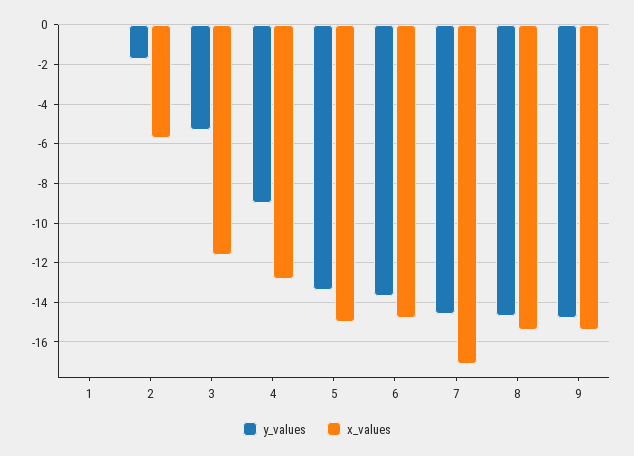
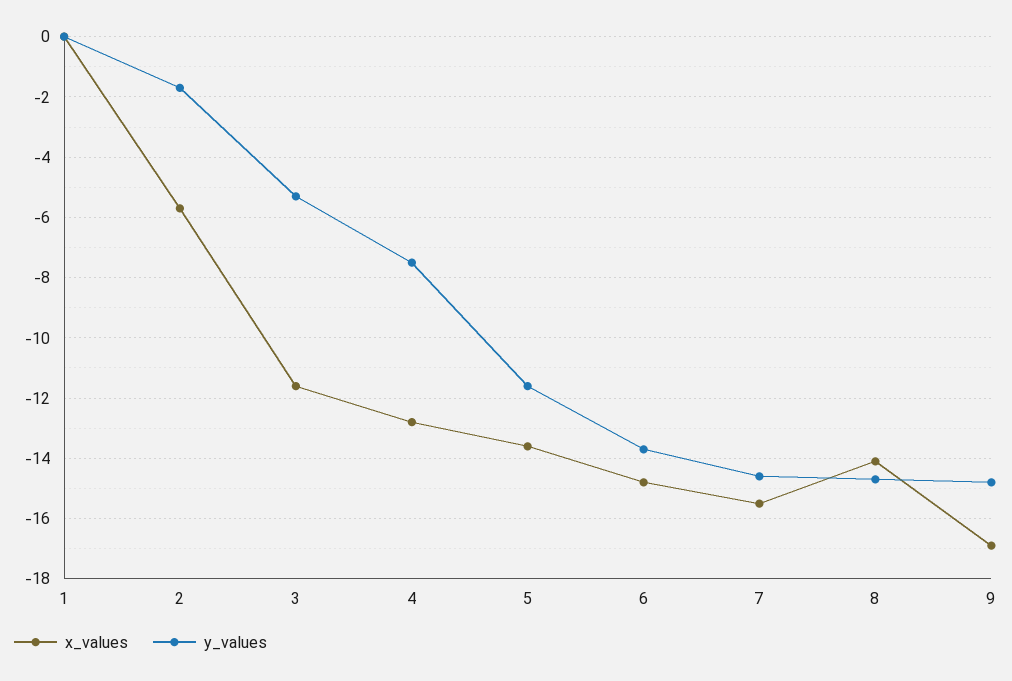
  {
    "y_values": {
      "1": 0,
      "2": -1.5,
      "3": -5.5,
-     "4": -9,
+     "4": -7.5,
-     "5": -13.5,
+     "5": -11.5,
      "6": -13.5,
      "7": -14.5,
      "8": -14.5,
      "9": -15
    },
    "x_values": {
      "1": 0,
      "2": -5.5,
      "3": -11.5,
      "4": -13,
-     "5": -15,
+     "5": -13.5,
      "6": -15,
-     "7": -17,
+     "7": -15.5,
-     "8": -15.5,
+     "8": -14,
-     "9": -15.5
+     "9": -17
    }
  }

